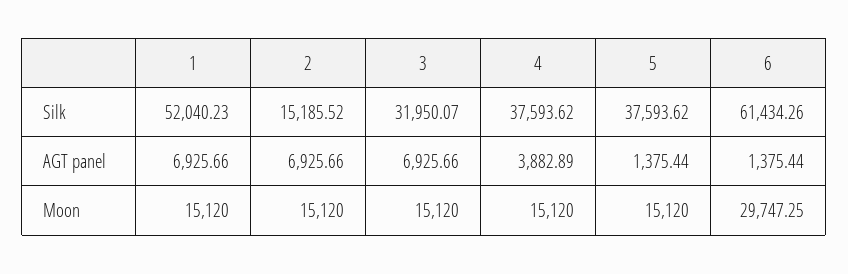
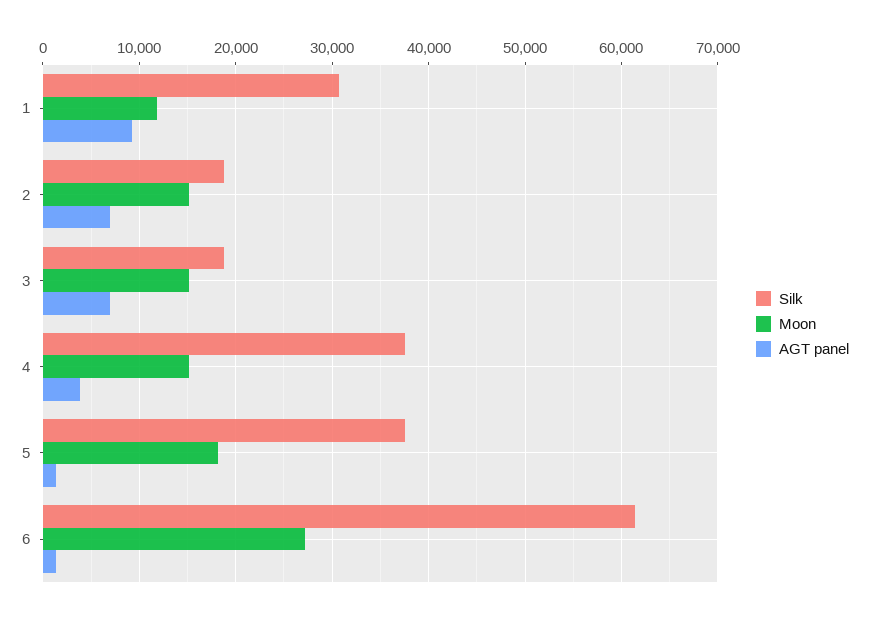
  {
    "Silk": {
-     "1": 52040.23,
+     "1": 31000,
-     "2": 15185.52,
+     "2": 19000,
-     "3": 31950.07,
+     "3": 19000,
      "4": 37593.62,
      "5": 37593.62,
      "6": 61434.26
    },
    "AGT panel": {
-     "1": 6925.66,
+     "1": 9000,
      "2": 6925.66,
      "3": 6925.66,
      "4": 3882.89,
      "5": 1375.44,
      "6": 1375.44
    },
    "Moon": {
-     "1": 15120,
+     "1": 12000,
      "2": 15120,
      "3": 15120,
      "4": 15120,
-     "5": 15120,
+     "5": 18000,
-     "6": 29747.25
+     "6": 27000
    }
  }

